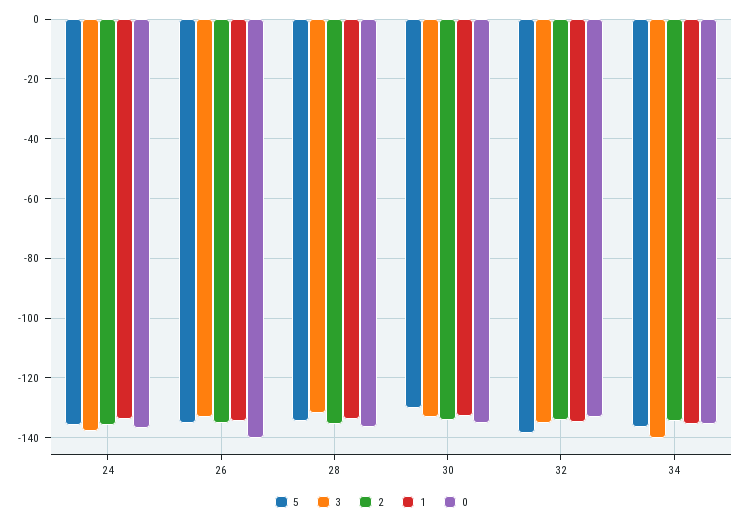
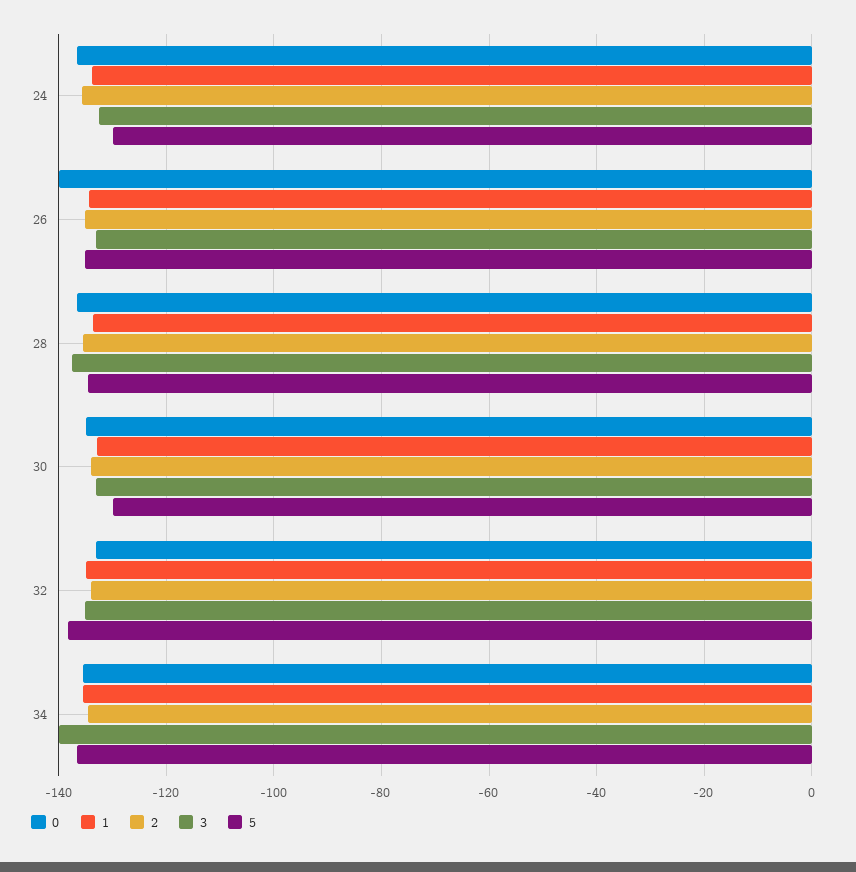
  {
    "5": {
-     "24": -135,
+     "24": -130,
      "26": -136,
      "28": -134,
      "30": -130,
      "32": -138,
      "34": -136
    },
    "3": {
-     "24": -137.5,
+     "24": -132,
      "26": -134,
-     "28": -132.5,
+     "28": -138,
      "30": -134,
      "32": -136,
      "34": -140
    },
    "2": {
      "24": -136,
      "26": -136,
      "28": -136,
      "30": -134,
      "32": -134,
      "34": -134
    },
    "1": {
      "24": -134,
      "26": -134,
      "28": -134,
      "30": -132,
      "32": -134,
      "34": -136
    },
    "0": {
      "24": -136,
      "26": -140,
      "28": -136,
      "30": -136,
      "32": -134,
      "34": -136
    }
  }

